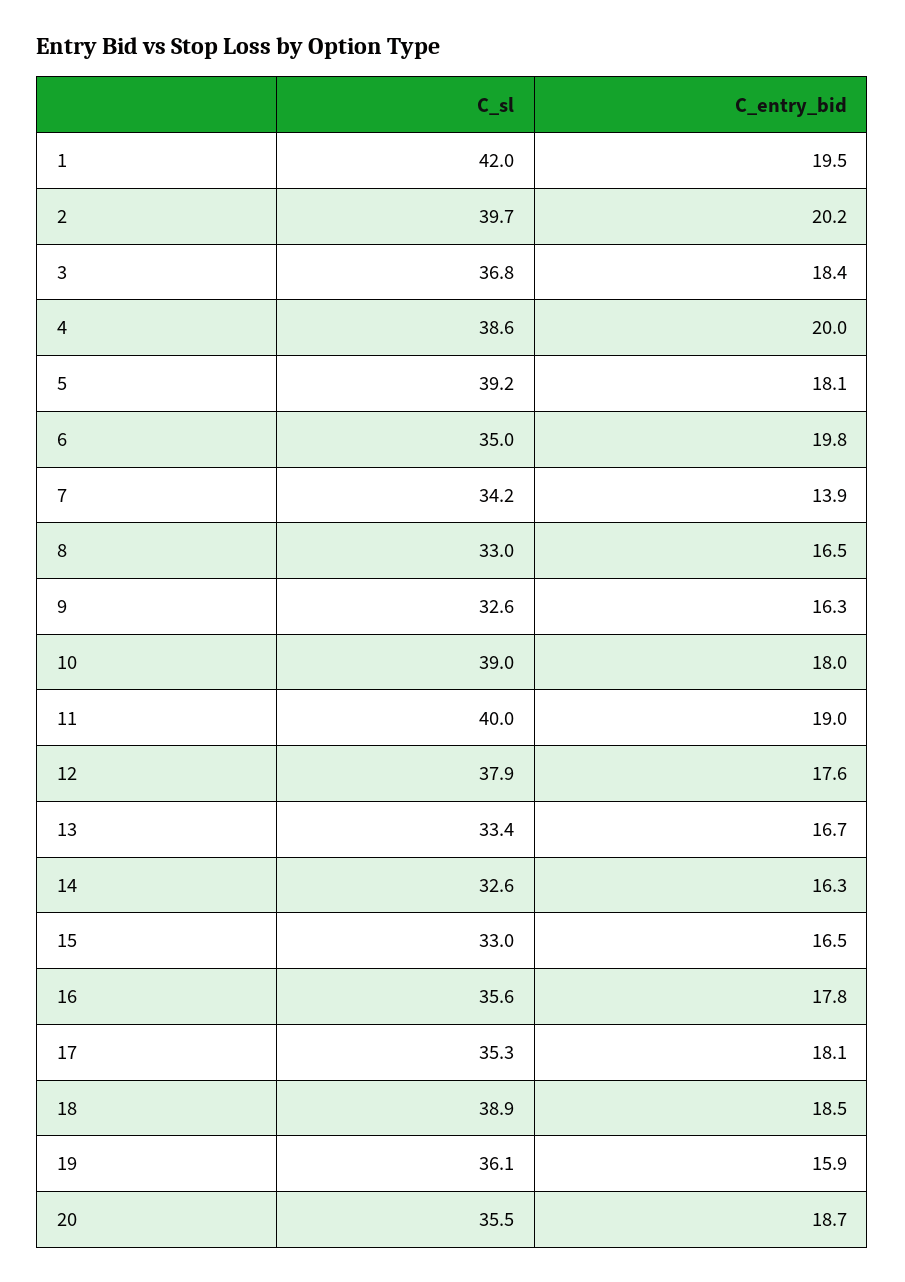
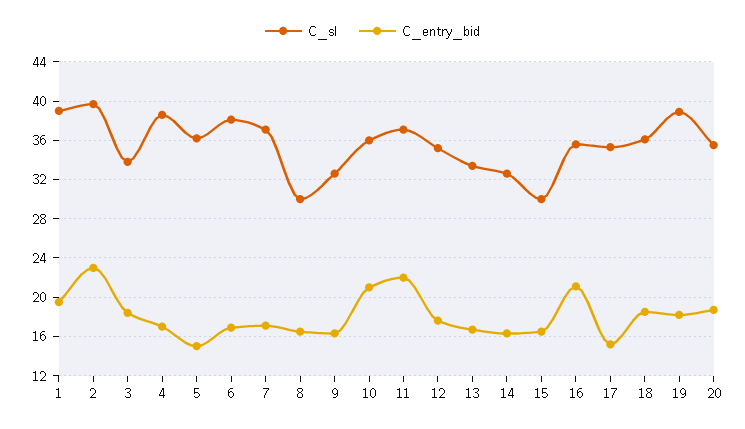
  {
    "C_sl": {
-     "1": 42,
+     "1": 39,
      "2": 39.7,
-     "3": 36.8,
+     "3": 34,
      "4": 38.6,
-     "5": 39.2,
+     "5": 36,
-     "6": 35,
+     "6": 38,
-     "7": 34.2,
+     "7": 37,
-     "8": 33,
+     "8": 30,
      "9": 32.6,
-     "10": 39,
+     "10": 36,
-     "11": 40,
+     "11": 37,
-     "12": 37.9,
+     "12": 35,
      "13": 33.4,
      "14": 32.6,
-     "15": 33,
+     "15": 30,
      "16": 35.6,
      "17": 35.3,
-     "18": 38.9,
+     "18": 36,
-     "19": 36.1,
+     "19": 39,
      "20": 35.5
    },
    "C_entry_bid": {
      "1": 19.5,
-     "2": 20.2,
+     "2": 23,
      "3": 18.4,
-     "4": 20,
+     "4": 17,
-     "5": 18.1,
+     "5": 15,
-     "6": 19.8,
+     "6": 17,
-     "7": 13.9,
+     "7": 17,
      "8": 16.5,
      "9": 16.3,
-     "10": 18,
+     "10": 21,
-     "11": 19,
+     "11": 22,
      "12": 17.6,
      "13": 16.7,
      "14": 16.3,
      "15": 16.5,
-     "16": 17.8,
+     "16": 21,
-     "17": 18.1,
+     "17": 15,
      "18": 18.5,
-     "19": 15.9,
+     "19": 18,
      "20": 18.7
    }
  }

